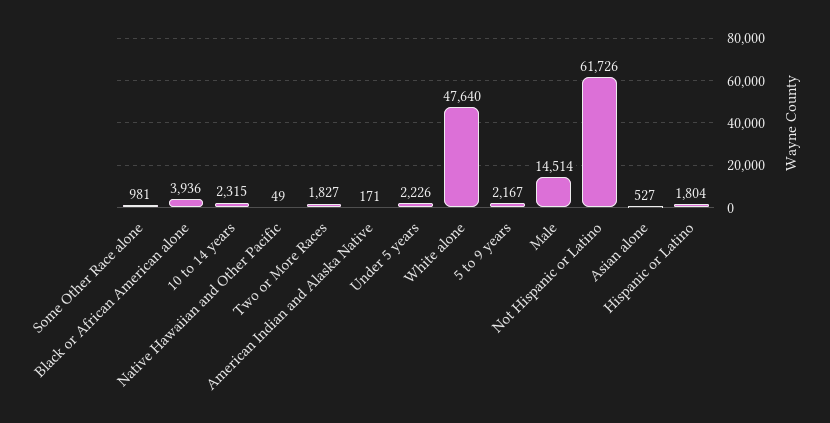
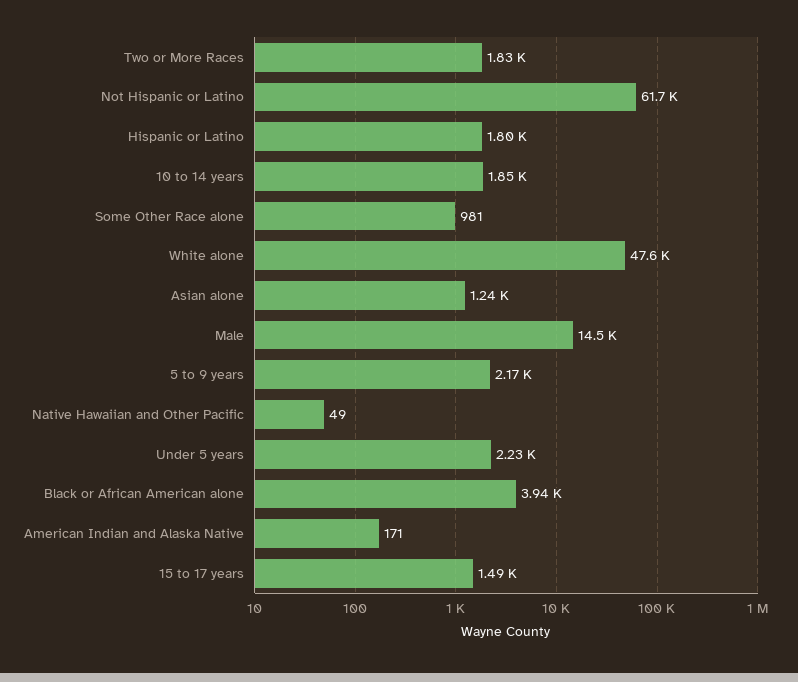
  {
    "Some Other Race alone": 981,
    "Black or African American alone": 3936,
-   "10 to 14 years": 2315,
+   "10 to 14 years": 1850,
    "Native Hawaiian and Other Pacific": 49,
    "Two or More Races": 1827,
    "American Indian and Alaska Native": 171,
    "Under 5 years": 2226,
    "White alone": 47640,
    "5 to 9 years": 2167,
    "Male": 14514,
    "Not Hispanic or Latino": 61726,
-   "Asian alone": 527,
+   "Asian alone": 1240,
-   "Hispanic or Latino": 1804
+   "Hispanic or Latino": 1804,
+   "15 to 17 years": 1490
  }

